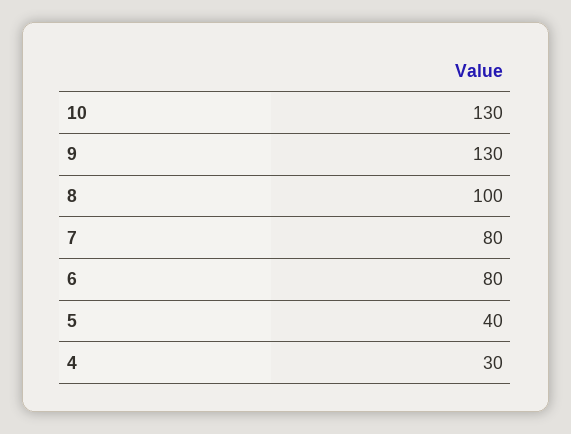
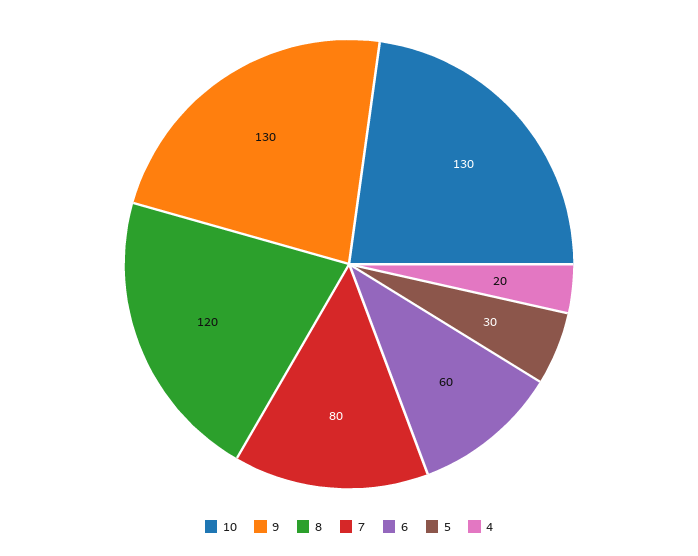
  {
    "10": 130,
    "9": 130,
-   "8": 100,
+   "8": 120,
    "7": 80,
-   "6": 80,
+   "6": 60,
-   "5": 40,
+   "5": 30,
-   "4": 30
+   "4": 20
  }

